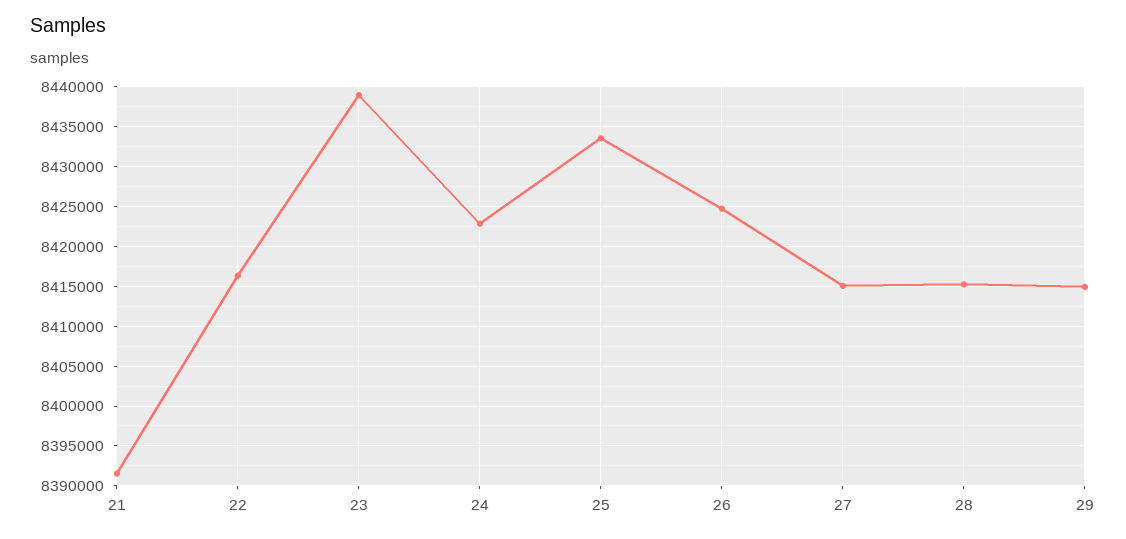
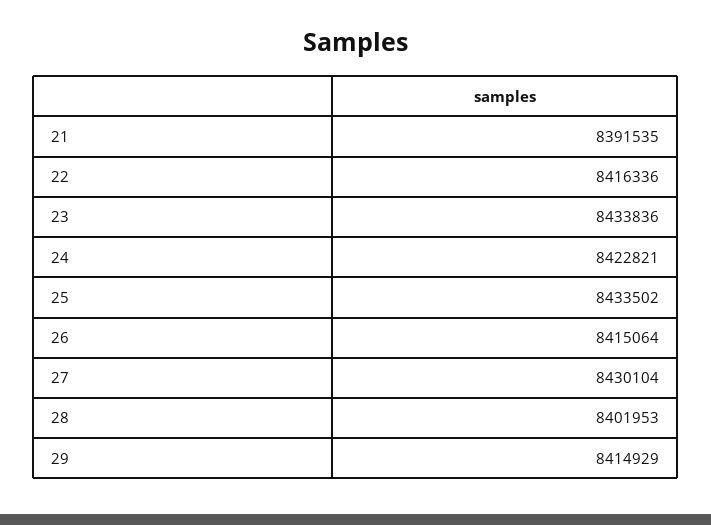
  {
    "21": 8391535,
    "22": 8416336,
-   "23": 8439000,
+   "23": 8433836,
    "24": 8422821,
    "25": 8433502,
-   "26": 8425000,
+   "26": 8415064,
-   "27": 8415000,
+   "27": 8430104,
-   "28": 8415000,
+   "28": 8401953,
    "29": 8414929
  }

